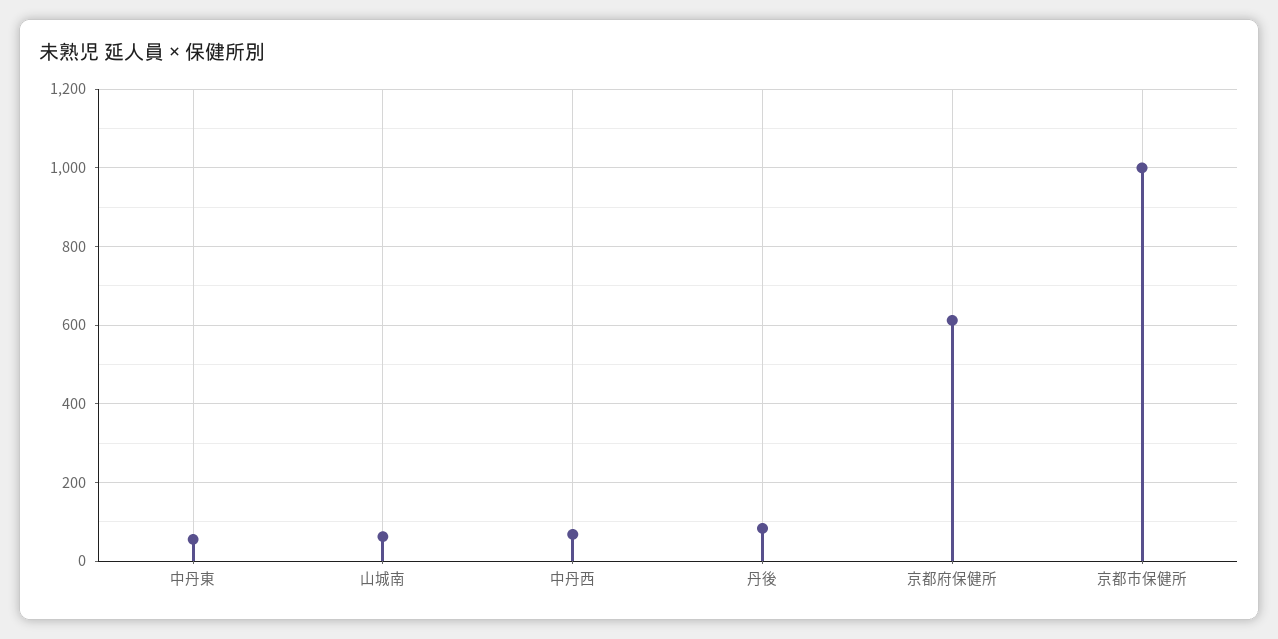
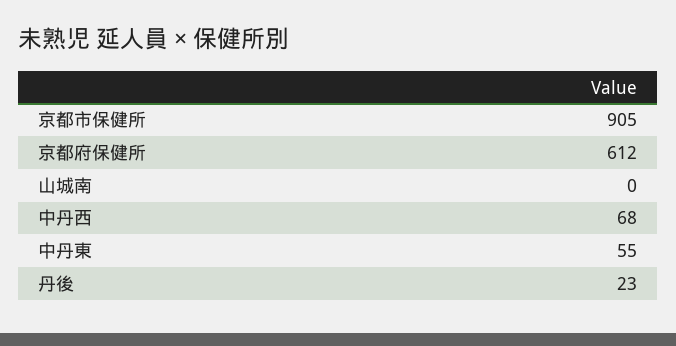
  {
    "中丹東": 55,
-   "山城南": 60,
+   "山城南": 0,
    "中丹西": 68,
-   "丹後": 80,
+   "丹後": 23,
    "京都府保健所": 612,
-   "京都市保健所": 1000
+   "京都市保健所": 905
  }

